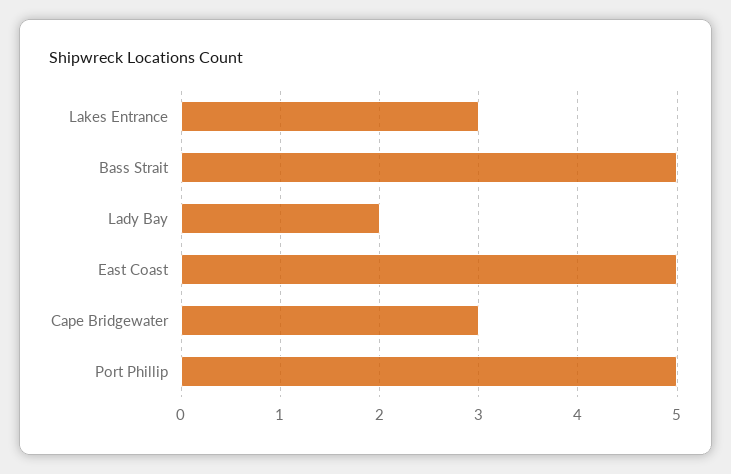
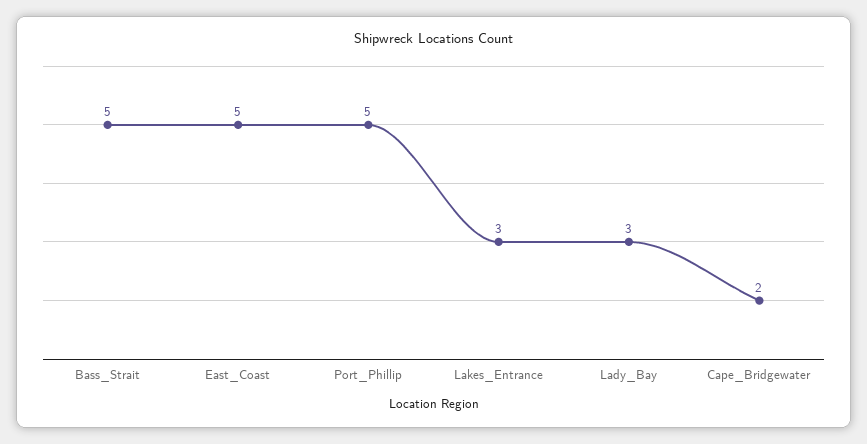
  {
    "Lakes Entrance": 3,
    "Bass Strait": 5,
-   "Lady Bay": 2,
+   "Lady Bay": 3,
    "East Coast": 5,
-   "Cape Bridgewater": 3,
+   "Cape Bridgewater": 2,
    "Port Phillip": 5
  }

